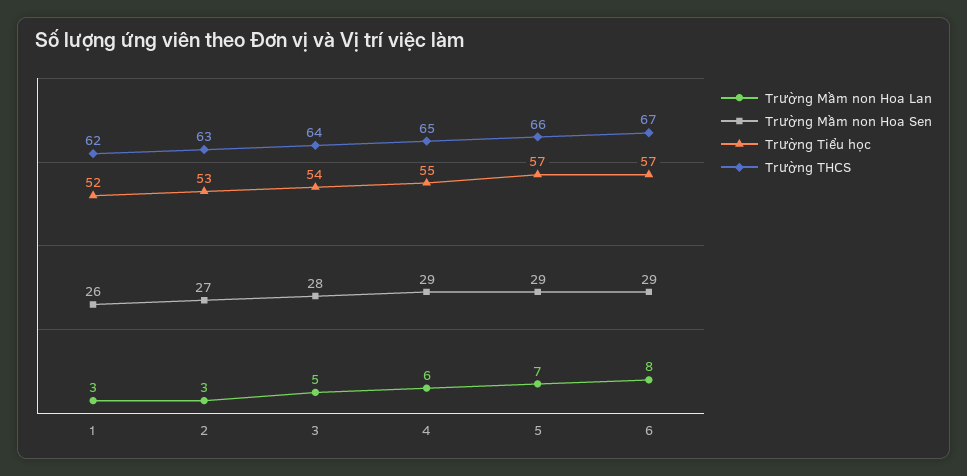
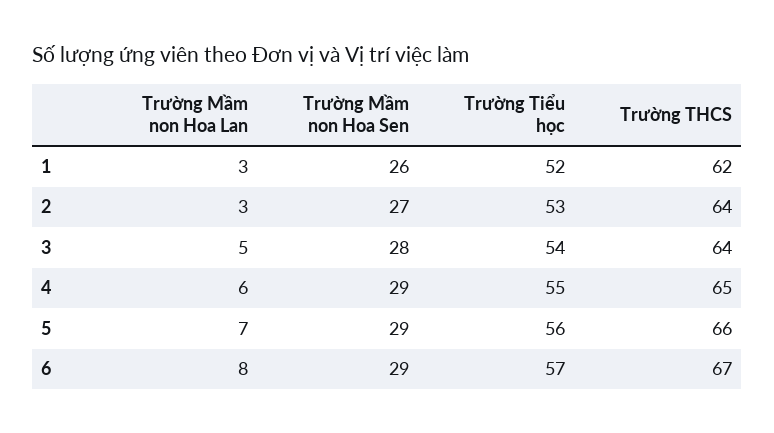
  {
    "Trường Mầm non Hoa Lan": {
      "1": 3,
      "2": 3,
      "3": 5,
      "4": 6,
      "5": 7,
      "6": 8
    },
    "Trường Mầm non Hoa Sen": {
      "1": 26,
      "2": 27,
      "3": 28,
      "4": 29,
      "5": 29,
      "6": 29
    },
    "Trường Tiểu học": {
      "1": 52,
      "2": 53,
      "3": 54,
      "4": 55,
-     "5": 57,
+     "5": 56,
      "6": 57
    },
    "Trường THCS": {
      "1": 62,
-     "2": 63,
+     "2": 64,
      "3": 64,
      "4": 65,
      "5": 66,
      "6": 67
    }
  }

